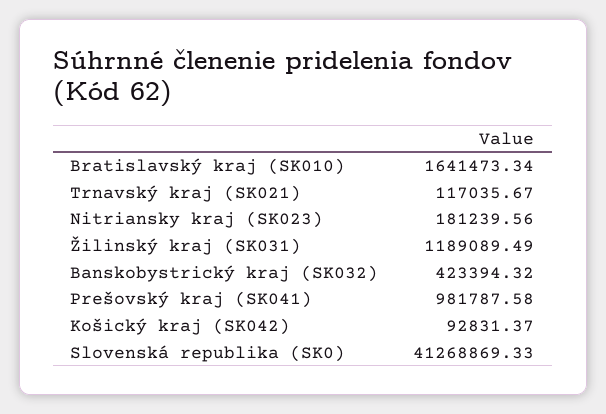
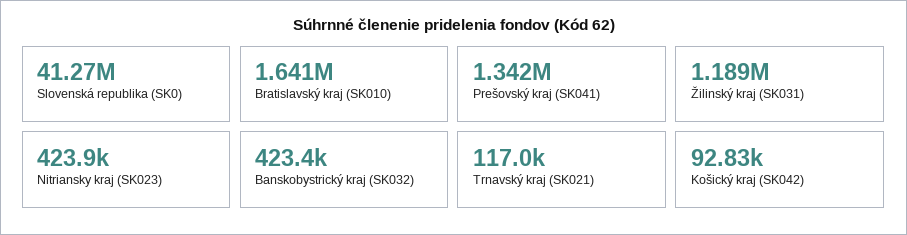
  {
    "Bratislavský kraj (SK010)": 1641473.34,
    "Trnavský kraj (SK021)": 117035.67,
-   "Nitriansky kraj (SK023)": 181239.56,
+   "Nitriansky kraj (SK023)": 423900,
    "Žilinský kraj (SK031)": 1189089.49,
    "Banskobystrický kraj (SK032)": 423394.32,
-   "Prešovský kraj (SK041)": 981787.58,
+   "Prešovský kraj (SK041)": 1342000,
    "Košický kraj (SK042)": 92831.37,
    "Slovenská republika (SK0)": 41268869.33
  }

